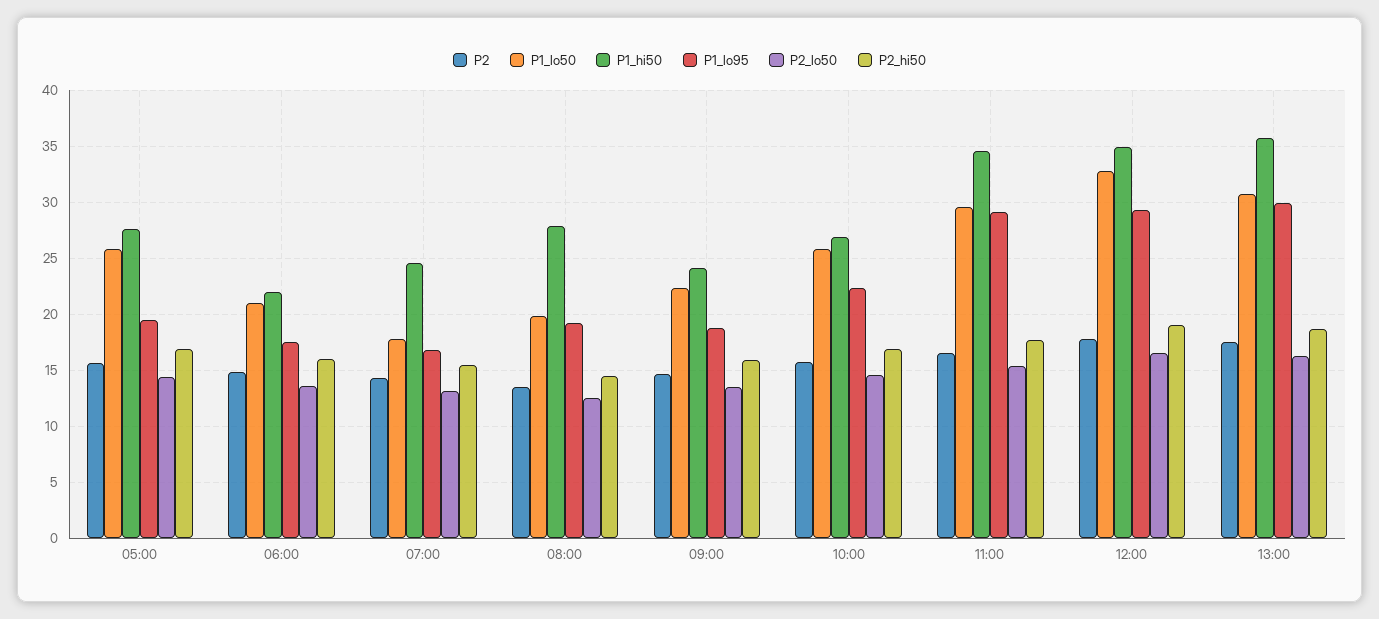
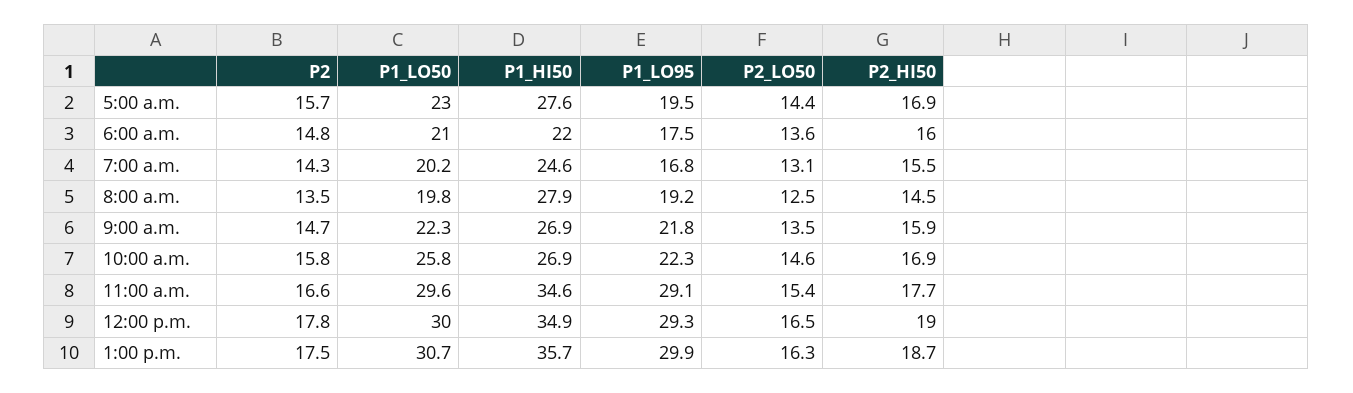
  {
    "P2": {
      "05:00": 15.7,
      "06:00": 14.8,
      "07:00": 14.3,
      "08:00": 13.5,
      "09:00": 14.7,
      "10:00": 15.8,
      "11:00": 16.6,
      "12:00": 17.8,
      "13:00": 17.5
    },
    "P1_lo50": {
-     "05:00": 26,
+     "05:00": 23,
      "06:00": 21,
-     "07:00": 18,
+     "07:00": 20.2,
      "08:00": 19.8,
      "09:00": 22.3,
      "10:00": 25.8,
      "11:00": 29.6,
-     "12:00": 33,
+     "12:00": 30,
      "13:00": 30.7
    },
    "P1_hi50": {
      "05:00": 27.6,
      "06:00": 22,
      "07:00": 24.6,
      "08:00": 27.9,
-     "09:00": 24,
+     "09:00": 26.9,
      "10:00": 26.9,
      "11:00": 34.6,
      "12:00": 34.9,
      "13:00": 35.7
    },
    "P1_lo95": {
      "05:00": 19.5,
      "06:00": 17.5,
      "07:00": 16.8,
      "08:00": 19.2,
-     "09:00": 19,
+     "09:00": 21.8,
      "10:00": 22.3,
      "11:00": 29.1,
      "12:00": 29.3,
      "13:00": 29.9
    },
    "P2_lo50": {
      "05:00": 14.4,
      "06:00": 13.6,
      "07:00": 13.1,
      "08:00": 12.5,
      "09:00": 13.5,
      "10:00": 14.6,
      "11:00": 15.4,
      "12:00": 16.5,
      "13:00": 16.3
    },
    "P2_hi50": {
      "05:00": 16.9,
      "06:00": 16,
      "07:00": 15.5,
      "08:00": 14.5,
      "09:00": 15.9,
      "10:00": 16.9,
      "11:00": 17.7,
      "12:00": 19,
      "13:00": 18.7
    }
  }

